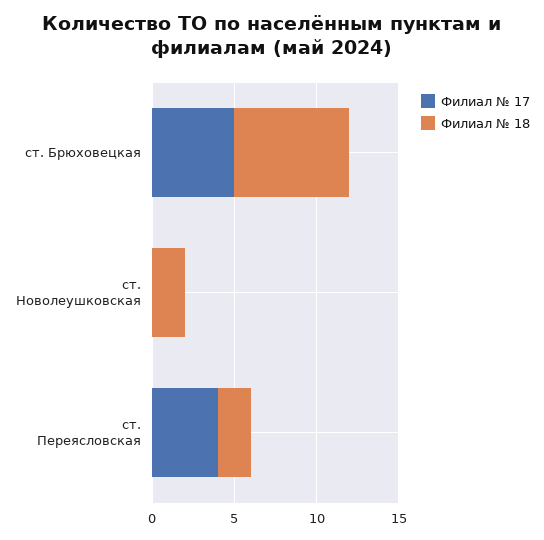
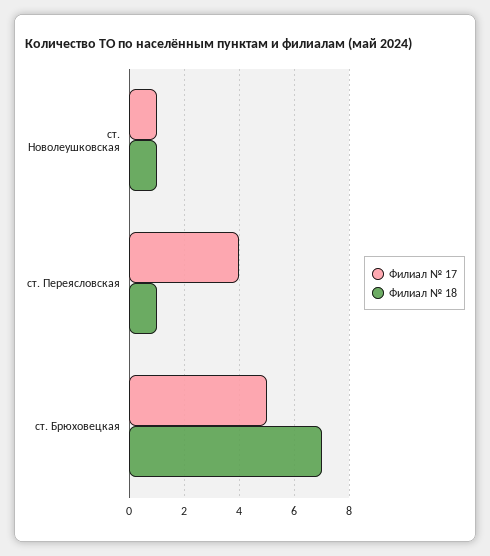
  {
    "Филиал № 17": {
      "ст. Брюховецкая": 5,
-     "ст. Новолеушковская": 0,
+     "ст. Новолеушковская": 1,
      "ст. Переясловская": 4
    },
    "Филиал № 18": {
      "ст. Брюховецкая": 7,
-     "ст. Новолеушковская": 2,
+     "ст. Новолеушковская": 1,
-     "ст. Переясловская": 2
+     "ст. Переясловская": 1
    }
  }

